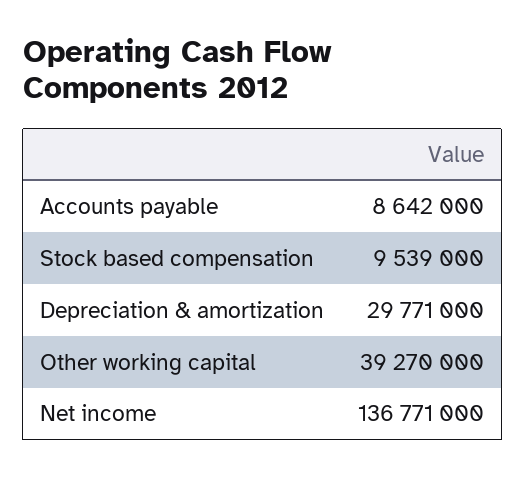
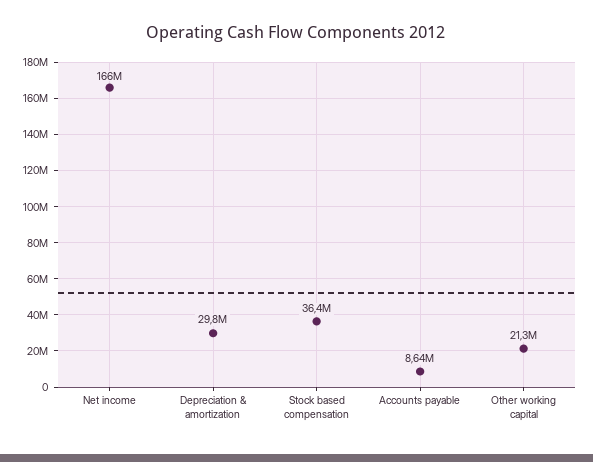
  {
    "Accounts payable": 8642000,
-   "Stock based compensation": 9539000,
+   "Stock based compensation": 36400000,
    "Depreciation & amortization": 29771000,
-   "Other working capital": 39270000,
+   "Other working capital": 21300000,
-   "Net income": 136771000
+   "Net income": 166000000
  }

